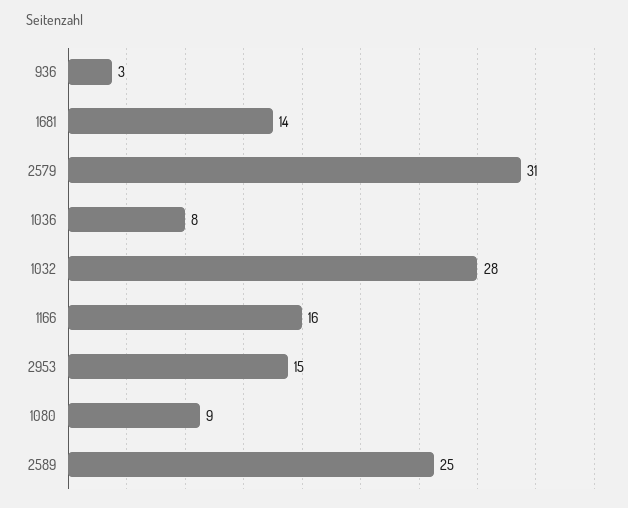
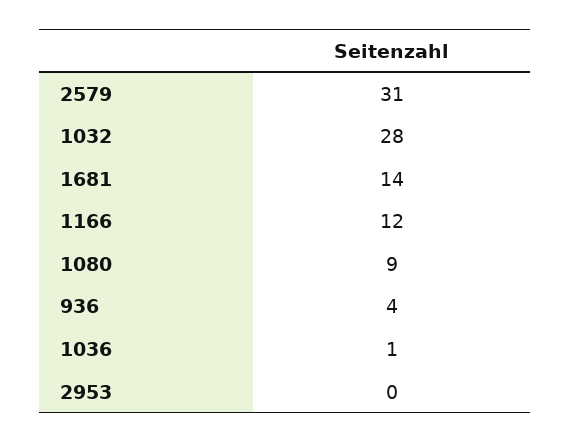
  {
-   "936": 3,
+   "936": 4,
    "1681": 14,
    "2579": 31,
-   "1036": 8,
+   "1036": 1,
    "1032": 28,
-   "1166": 16,
+   "1166": 12,
-   "2953": 15,
+   "2953": 0,
-   "1080": 9,
+   "1080": 9
-   "2589": 25
  }

